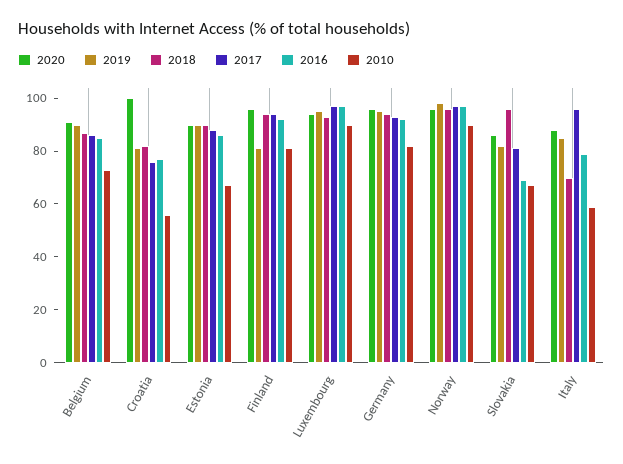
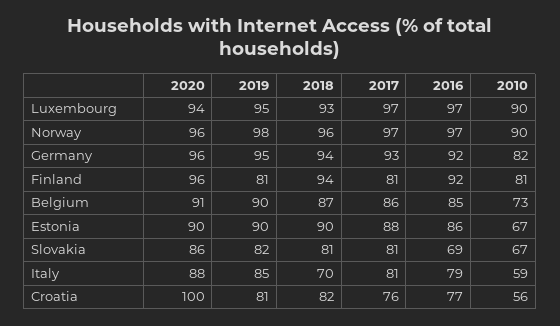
  {
    "2020": {
      "Belgium": 91,
      "Croatia": 100,
      "Estonia": 90,
      "Finland": 96,
      "Luxembourg": 94,
      "Germany": 96,
      "Norway": 96,
      "Slovakia": 86,
      "Italy": 88
    },
    "2019": {
      "Belgium": 90,
      "Croatia": 81,
      "Estonia": 90,
      "Finland": 81,
      "Luxembourg": 95,
      "Germany": 95,
      "Norway": 98,
      "Slovakia": 82,
      "Italy": 85
    },
    "2018": {
      "Belgium": 87,
      "Croatia": 82,
      "Estonia": 90,
      "Finland": 94,
      "Luxembourg": 93,
      "Germany": 94,
      "Norway": 96,
-     "Slovakia": 95,
+     "Slovakia": 81,
      "Italy": 70
    },
    "2017": {
      "Belgium": 86,
      "Croatia": 76,
      "Estonia": 88,
-     "Finland": 95,
+     "Finland": 81,
      "Luxembourg": 97,
      "Germany": 93,
      "Norway": 97,
      "Slovakia": 81,
-     "Italy": 95
+     "Italy": 81
    },
    "2016": {
      "Belgium": 85,
      "Croatia": 77,
      "Estonia": 86,
      "Finland": 92,
      "Luxembourg": 97,
      "Germany": 92,
      "Norway": 97,
      "Slovakia": 69,
      "Italy": 79
    },
    "2010": {
      "Belgium": 73,
      "Croatia": 56,
      "Estonia": 67,
      "Finland": 81,
      "Luxembourg": 90,
      "Germany": 82,
      "Norway": 90,
      "Slovakia": 67,
      "Italy": 59
    }
  }

